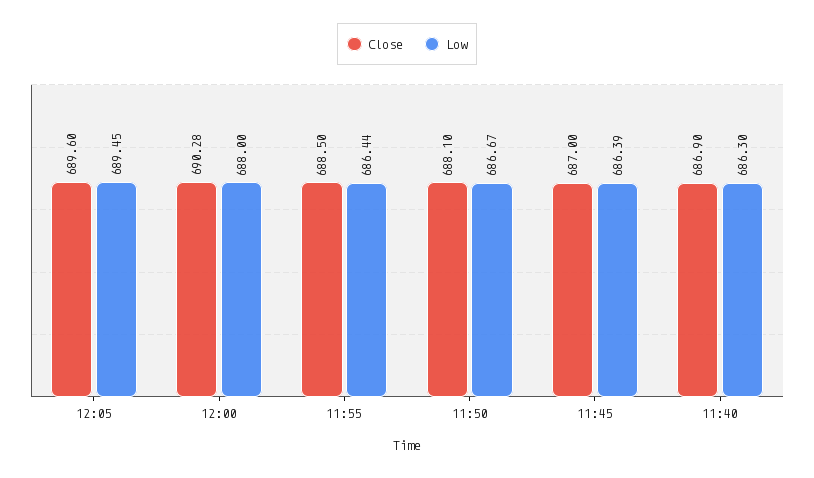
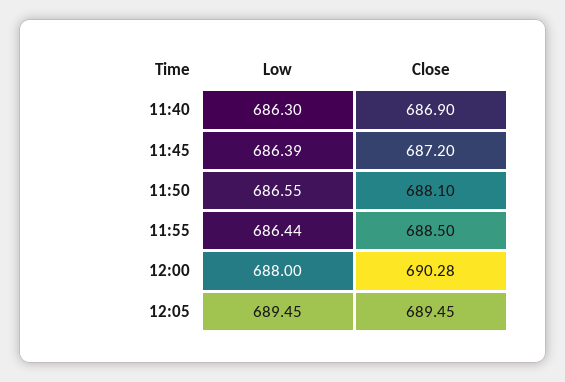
  {
    "Close": {
-     "12:05": 689.6,
+     "12:05": 689.45,
      "12:00": 690.28,
      "11:55": 688.5,
      "11:50": 688.1,
-     "11:45": 687,
+     "11:45": 687.2,
      "11:40": 686.9
    },
    "Low": {
      "12:05": 689.45,
      "12:00": 688,
      "11:55": 686.44,
-     "11:50": 686.67,
+     "11:50": 686.55,
      "11:45": 686.39,
      "11:40": 686.3
    }
  }

